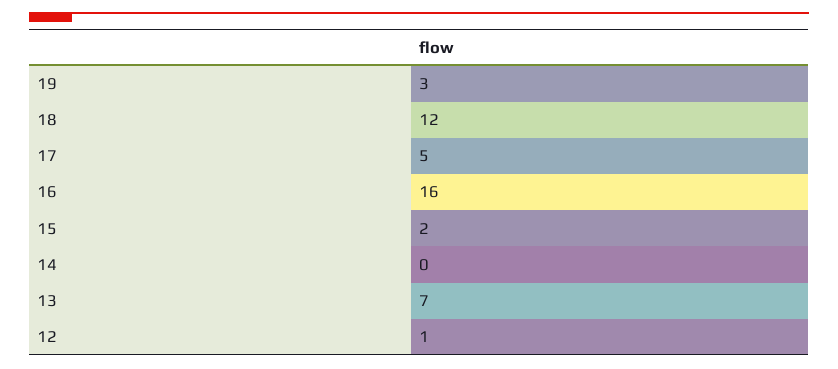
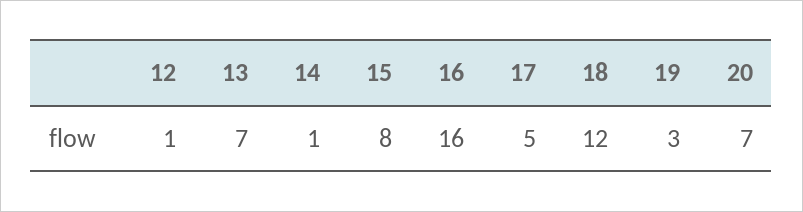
  {
    "19": 3,
    "18": 12,
    "17": 5,
    "16": 16,
-   "15": 2,
+   "15": 8,
-   "14": 0,
+   "14": 1,
    "13": 7,
-   "12": 1
+   "12": 1,
+   "20": 7
  }

